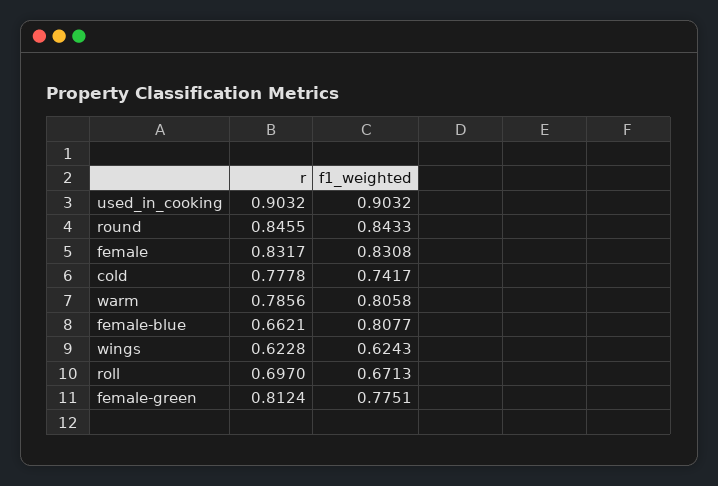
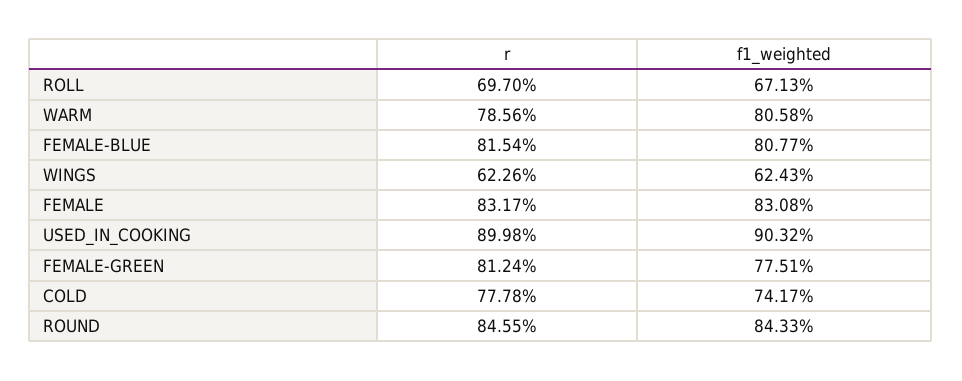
  {
    "r": {
-     "used_in_cooking": 0.9032,
+     "used_in_cooking": 0.8998,
      "round": 0.8455,
      "female": 0.8317,
      "cold": 0.7778,
      "warm": 0.7856,
-     "female-blue": 0.6621,
+     "female-blue": 0.8154,
-     "wings": 0.6228,
+     "wings": 0.6226,
      "roll": 0.697,
      "female-green": 0.8124
    },
    "f1_weighted": {
      "used_in_cooking": 0.9032,
      "round": 0.8433,
      "female": 0.8308,
      "cold": 0.7417,
      "warm": 0.8058,
      "female-blue": 0.8077,
      "wings": 0.6243,
      "roll": 0.6713,
      "female-green": 0.7751
    }
  }

